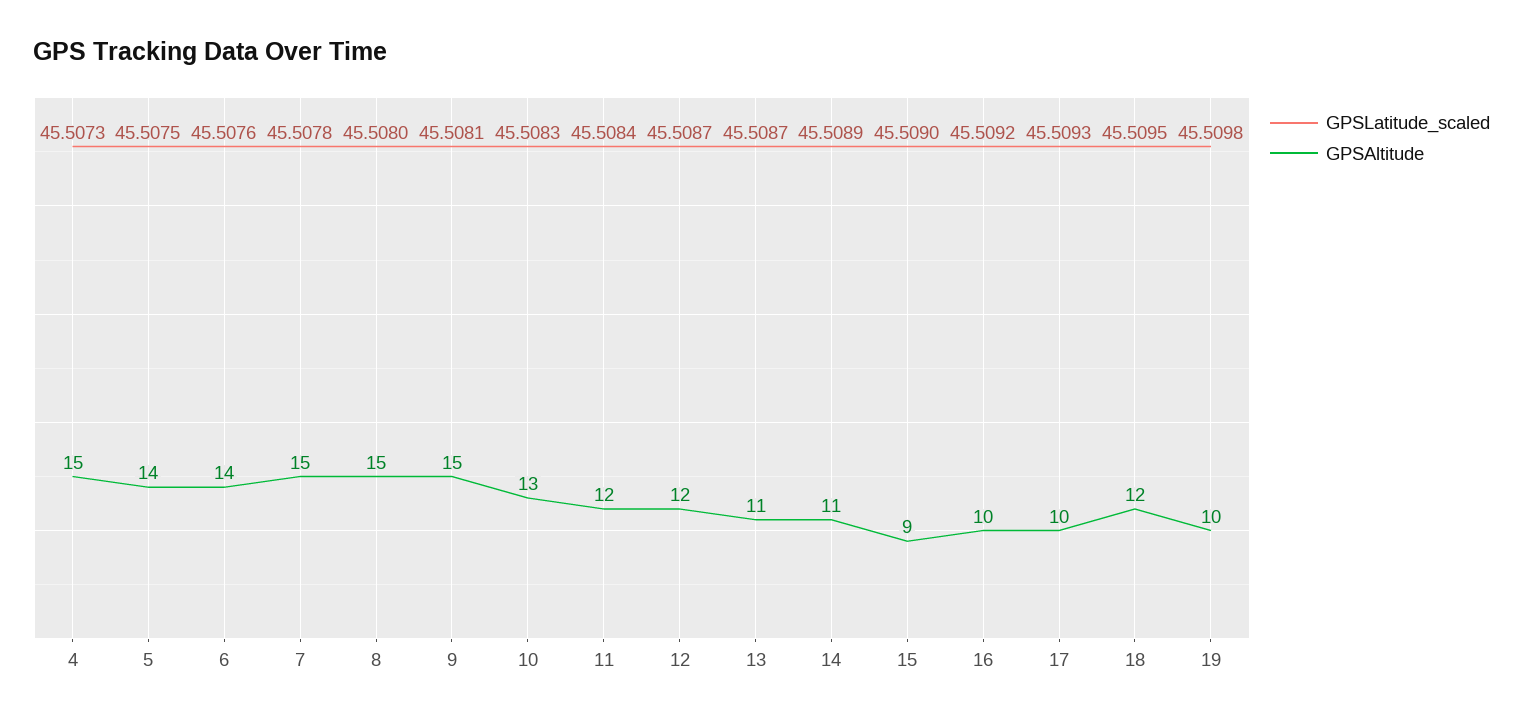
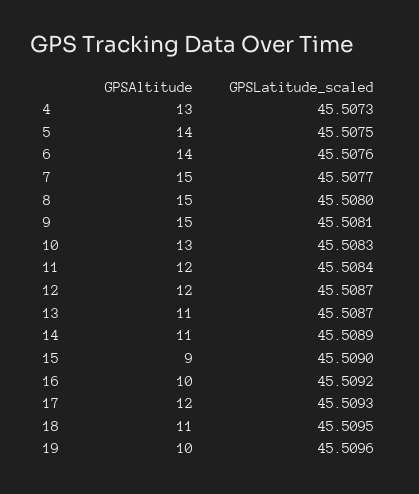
  {
    "GPSLatitude_scaled": {
      "4": 45.5073,
      "5": 45.5075,
      "6": 45.5076,
-     "7": 45.5078,
+     "7": 45.5077,
      "8": 45.508,
      "9": 45.5081,
      "10": 45.5083,
      "11": 45.5084,
      "12": 45.5087,
      "13": 45.5087,
      "14": 45.5089,
      "15": 45.509,
      "16": 45.5092,
      "17": 45.5093,
      "18": 45.5095,
-     "19": 45.5098
+     "19": 45.5096
    },
    "GPSAltitude": {
-     "4": 15,
+     "4": 13,
      "5": 14,
      "6": 14,
      "7": 15,
      "8": 15,
      "9": 15,
      "10": 13,
      "11": 12,
      "12": 12,
      "13": 11,
      "14": 11,
      "15": 9,
      "16": 10,
-     "17": 10,
+     "17": 12,
-     "18": 12,
+     "18": 11,
      "19": 10
    }
  }

